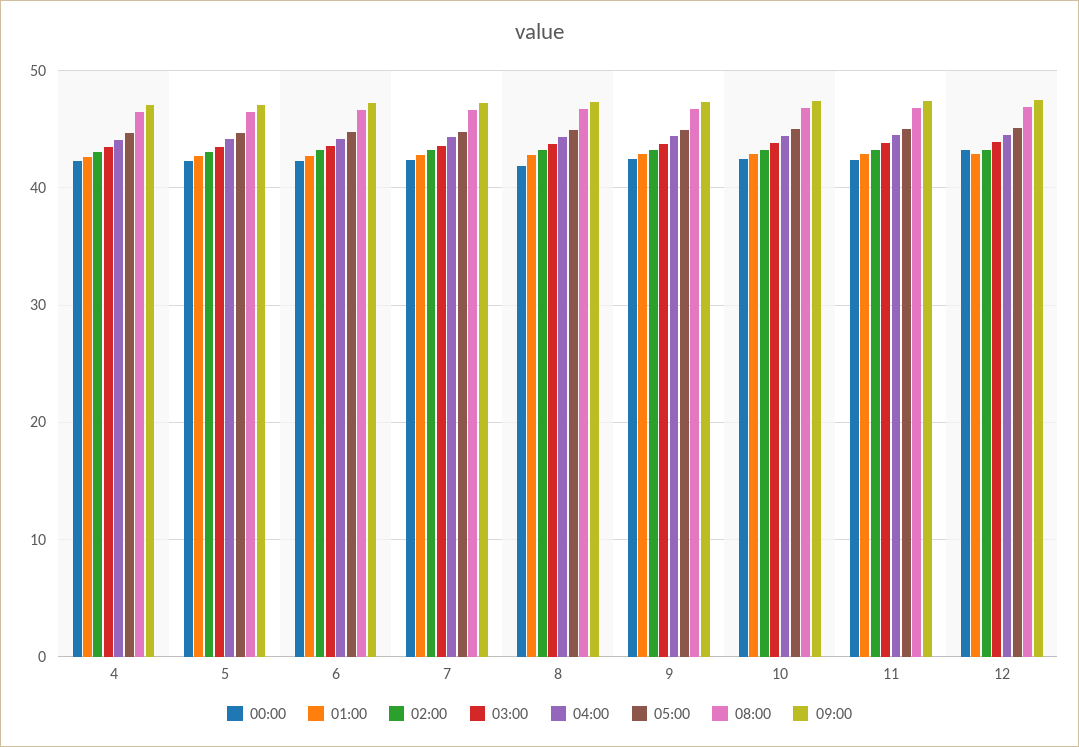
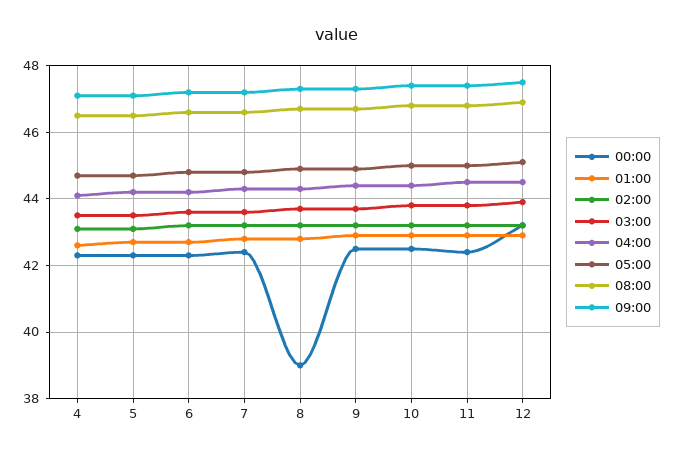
  {
    "00:00": {
      "4": 42.5,
      "5": 42.5,
      "6": 42.5,
      "7": 42.5,
-     "8": 42,
+     "8": 39,
      "9": 42.5,
      "10": 42.5,
      "11": 42.5,
      "12": 43
    },
    "01:00": {
      "4": 42.5,
      "5": 42.5,
      "6": 42.5,
      "7": 43,
      "8": 43,
      "9": 43,
      "10": 43,
      "11": 43,
      "12": 43
    },
    "02:00": {
      "4": 43,
      "5": 43,
      "6": 43,
      "7": 43,
      "8": 43,
      "9": 43,
      "10": 43,
      "11": 43,
      "12": 43
    },
    "03:00": {
      "4": 43.5,
      "5": 43.5,
      "6": 43.5,
      "7": 43.5,
      "8": 43.5,
      "9": 43.5,
      "10": 44,
      "11": 44,
      "12": 44
    },
    "04:00": {
      "4": 44,
      "5": 44,
      "6": 44,
      "7": 44.5,
      "8": 44.5,
      "9": 44.5,
      "10": 44.5,
      "11": 44.5,
      "12": 44.5
    },
    "05:00": {
      "4": 44.5,
      "5": 44.5,
      "6": 45,
      "7": 45,
      "8": 45,
      "9": 45,
      "10": 45,
      "11": 45,
      "12": 45
    },
    "08:00": {
      "4": 46.5,
      "5": 46.5,
      "6": 46.5,
      "7": 46.5,
      "8": 46.5,
      "9": 46.5,
      "10": 47,
      "11": 47,
      "12": 47
    },
    "09:00": {
      "4": 47,
      "5": 47,
      "6": 47,
      "7": 47,
      "8": 47.5,
      "9": 47.5,
      "10": 47.5,
      "11": 47.5,
      "12": 47.5
    }
  }

